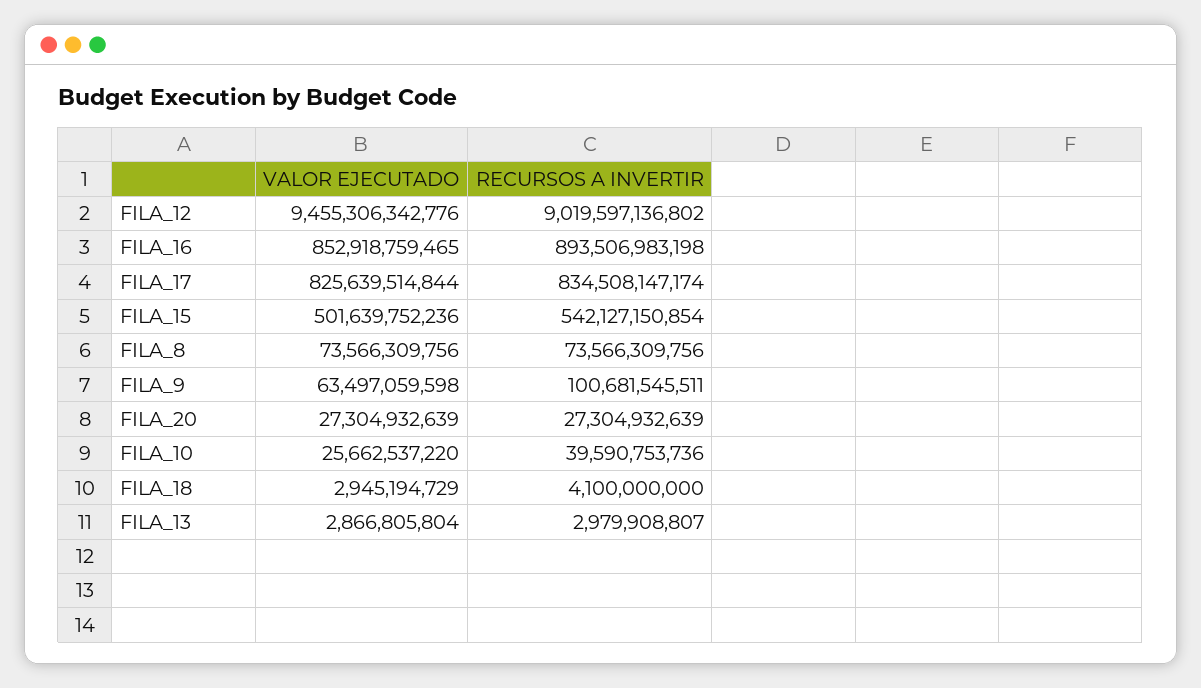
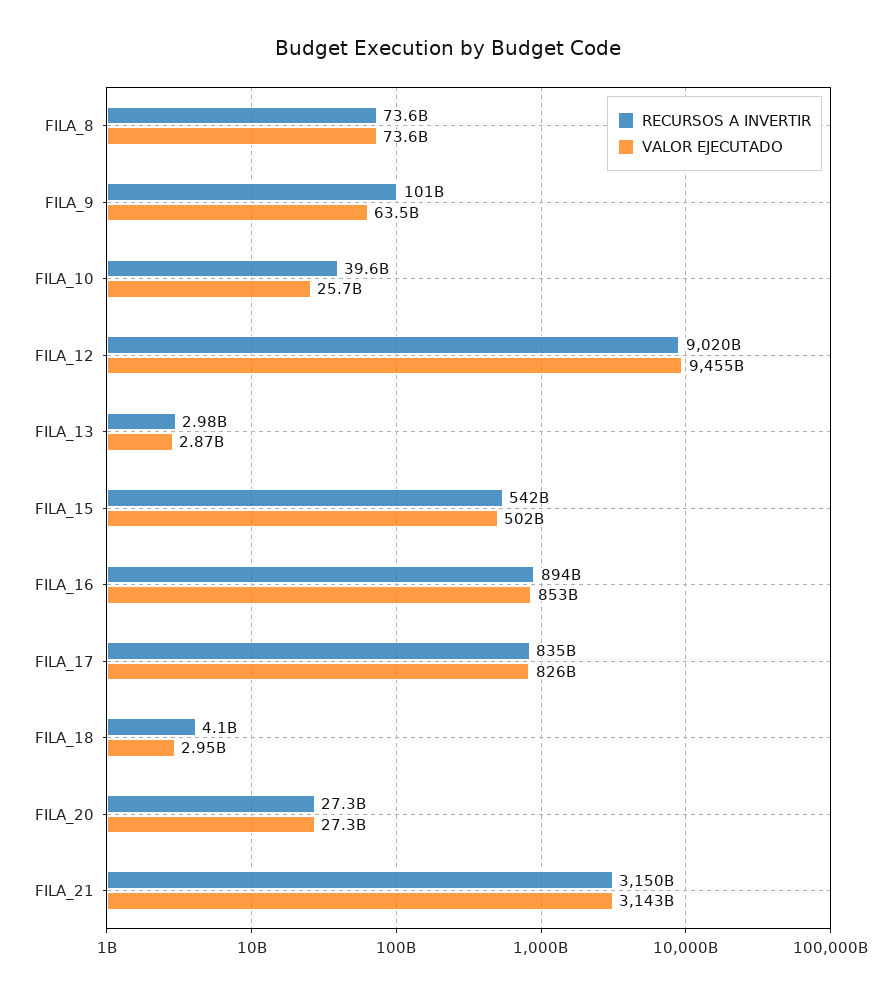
  {
    "VALOR EJECUTADO": {
      "FILA_12": 9455306342776,
      "FILA_16": 852918759465,
      "FILA_17": 825639514844,
      "FILA_15": 501639752236,
      "FILA_8": 73566309756,
      "FILA_9": 63497059598,
      "FILA_20": 27304932639,
      "FILA_10": 25662537220,
      "FILA_18": 2945194729,
-     "FILA_13": 2866805804
+     "FILA_13": 2866805804,
+     "FILA_21": 3143000000000
    },
    "RECURSOS A INVERTIR": {
      "FILA_12": 9019597136802,
      "FILA_16": 893506983198,
      "FILA_17": 834508147174,
      "FILA_15": 542127150854,
      "FILA_8": 73566309756,
      "FILA_9": 100681545511,
      "FILA_20": 27304932639,
      "FILA_10": 39590753736,
      "FILA_18": 4100000000,
-     "FILA_13": 2979908807
+     "FILA_13": 2979908807,
+     "FILA_21": 3150000000000
    }
  }

